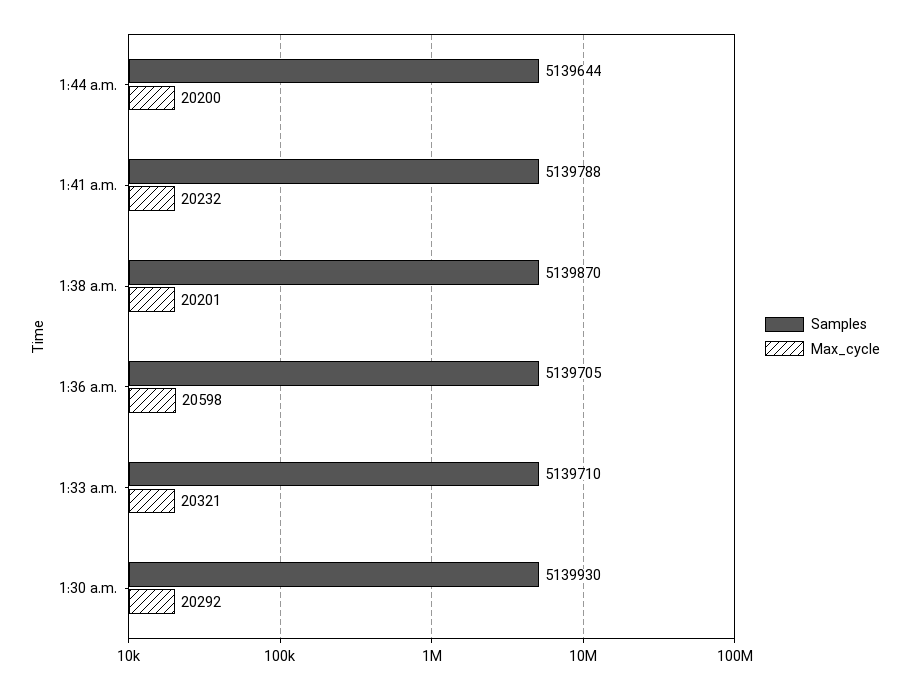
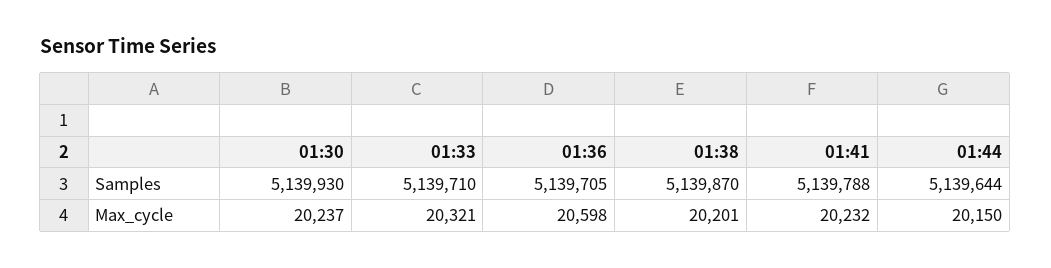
  {
    "Samples": {
      "1:44 a.m.": 5139644,
      "1:41 a.m.": 5139788,
      "1:38 a.m.": 5139870,
      "1:36 a.m.": 5139705,
      "1:33 a.m.": 5139710,
      "1:30 a.m.": 5139930
    },
    "Max_cycle": {
-     "1:44 a.m.": 20200,
+     "1:44 a.m.": 20150,
      "1:41 a.m.": 20232,
      "1:38 a.m.": 20201,
      "1:36 a.m.": 20598,
      "1:33 a.m.": 20321,
-     "1:30 a.m.": 20292
+     "1:30 a.m.": 20237
    }
  }

